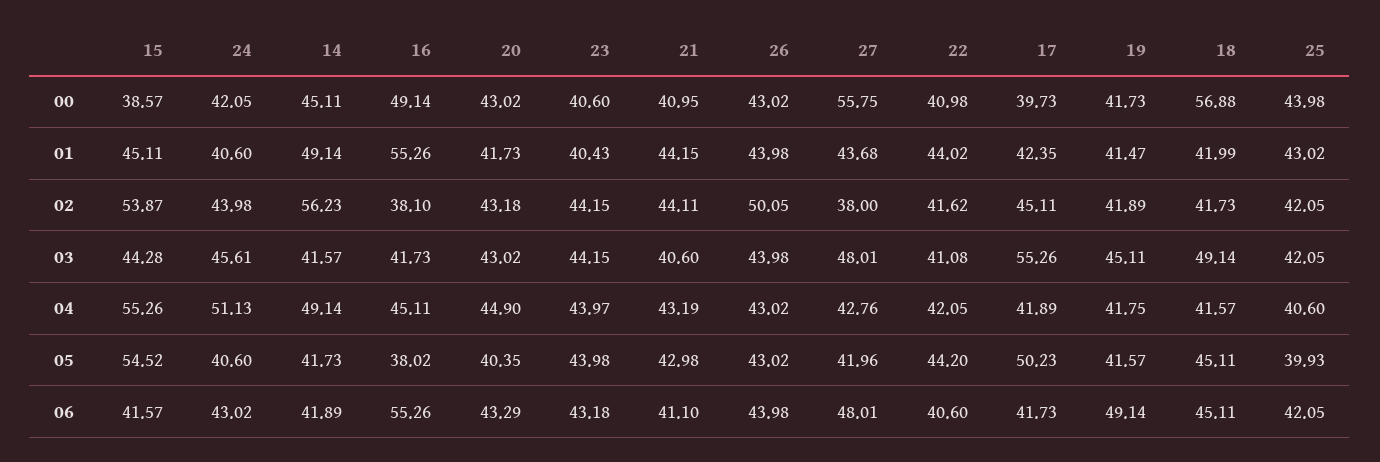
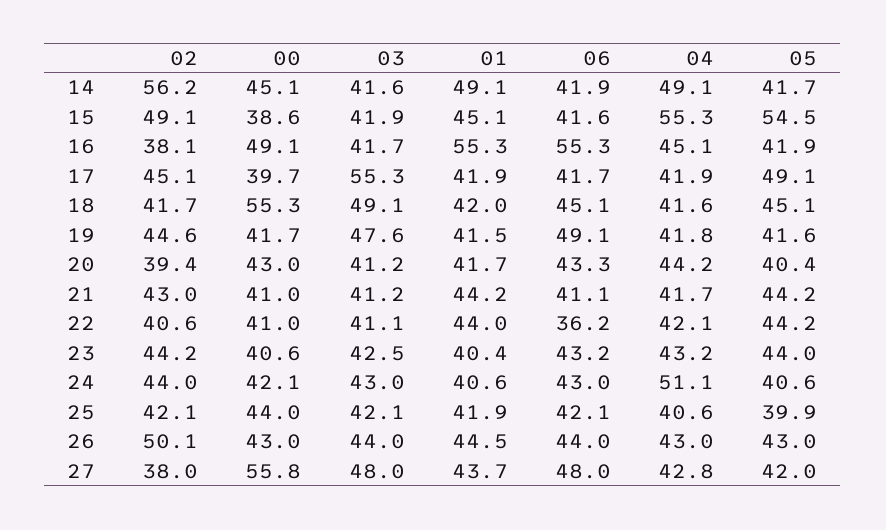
  {
    "15": {
      "00": 38.57,
      "01": 45.11,
-     "02": 53.87,
+     "02": 49.1,
-     "03": 44.28,
+     "03": 41.9,
      "04": 55.26,
      "05": 54.52,
      "06": 41.57
    },
    "24": {
      "00": 42.05,
      "01": 40.6,
      "02": 43.98,
-     "03": 45.61,
+     "03": 43,
      "04": 51.13,
      "05": 40.6,
      "06": 43.02
    },
    "14": {
      "00": 45.11,
      "01": 49.14,
      "02": 56.23,
      "03": 41.57,
      "04": 49.14,
      "05": 41.73,
      "06": 41.89
    },
    "16": {
      "00": 49.14,
      "01": 55.26,
      "02": 38.1,
      "03": 41.73,
      "04": 45.11,
-     "05": 38.02,
+     "05": 41.9,
      "06": 55.26
    },
    "20": {
      "00": 43.02,
      "01": 41.73,
-     "02": 43.18,
+     "02": 39.4,
-     "03": 43.02,
+     "03": 41.2,
-     "04": 44.9,
+     "04": 44.2,
      "05": 40.35,
      "06": 43.29
    },
    "23": {
      "00": 40.6,
      "01": 40.43,
      "02": 44.15,
-     "03": 44.15,
+     "03": 42.5,
-     "04": 43.97,
+     "04": 43.2,
      "05": 43.98,
      "06": 43.18
    },
    "21": {
      "00": 40.95,
      "01": 44.15,
-     "02": 44.11,
+     "02": 43,
-     "03": 40.6,
+     "03": 41.2,
-     "04": 43.19,
+     "04": 41.7,
-     "05": 42.98,
+     "05": 44.2,
      "06": 41.1
    },
    "26": {
      "00": 43.02,
-     "01": 43.98,
+     "01": 44.5,
      "02": 50.05,
      "03": 43.98,
      "04": 43.02,
      "05": 43.02,
      "06": 43.98
    },
    "27": {
      "00": 55.75,
      "01": 43.68,
      "02": 38,
      "03": 48.01,
      "04": 42.76,
      "05": 41.96,
      "06": 48.01
    },
    "22": {
      "00": 40.98,
      "01": 44.02,
-     "02": 41.62,
+     "02": 40.6,
      "03": 41.08,
      "04": 42.05,
      "05": 44.2,
-     "06": 40.6
+     "06": 36.2
    },
    "17": {
      "00": 39.73,
-     "01": 42.35,
+     "01": 41.9,
      "02": 45.11,
      "03": 55.26,
      "04": 41.89,
-     "05": 50.23,
+     "05": 49.1,
      "06": 41.73
    },
    "19": {
      "00": 41.73,
      "01": 41.47,
-     "02": 41.89,
+     "02": 44.6,
-     "03": 45.11,
+     "03": 47.6,
      "04": 41.75,
      "05": 41.57,
      "06": 49.14
    },
    "18": {
-     "00": 56.88,
+     "00": 55.3,
      "01": 41.99,
      "02": 41.73,
      "03": 49.14,
      "04": 41.57,
      "05": 45.11,
      "06": 45.11
    },
    "25": {
      "00": 43.98,
-     "01": 43.02,
+     "01": 41.9,
      "02": 42.05,
      "03": 42.05,
      "04": 40.6,
      "05": 39.93,
      "06": 42.05
    }
  }

